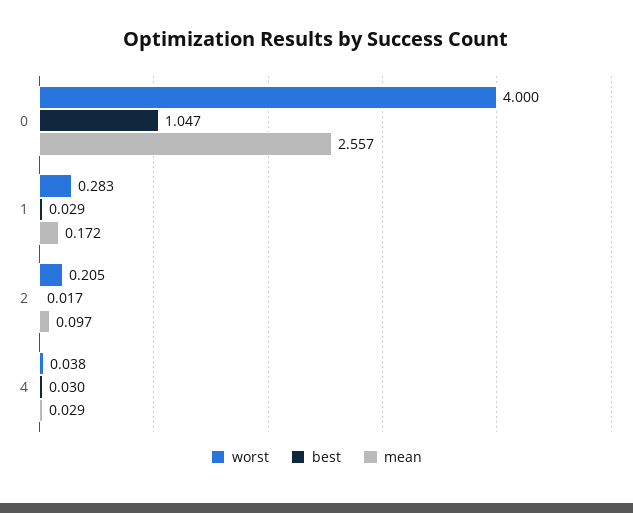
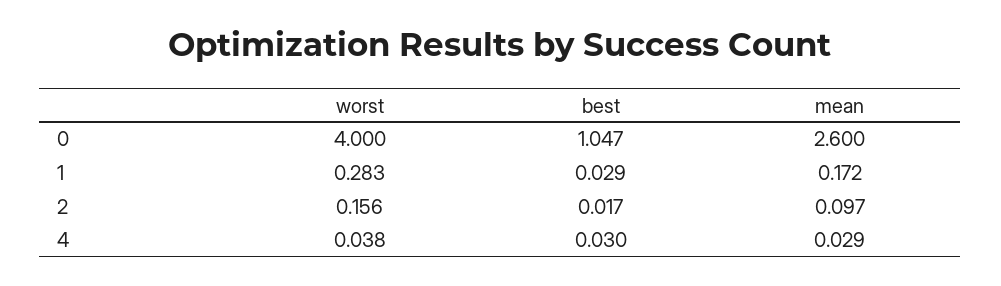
  {
    "worst": {
      "0": 4,
      "1": 0.283,
-     "2": 0.205,
+     "2": 0.156,
      "4": 0.038
    },
    "best": {
      "0": 1.047,
      "1": 0.029,
      "2": 0.017,
      "4": 0.03
    },
    "mean": {
-     "0": 2.557,
+     "0": 2.6,
      "1": 0.172,
      "2": 0.097,
      "4": 0.029
    }
  }

